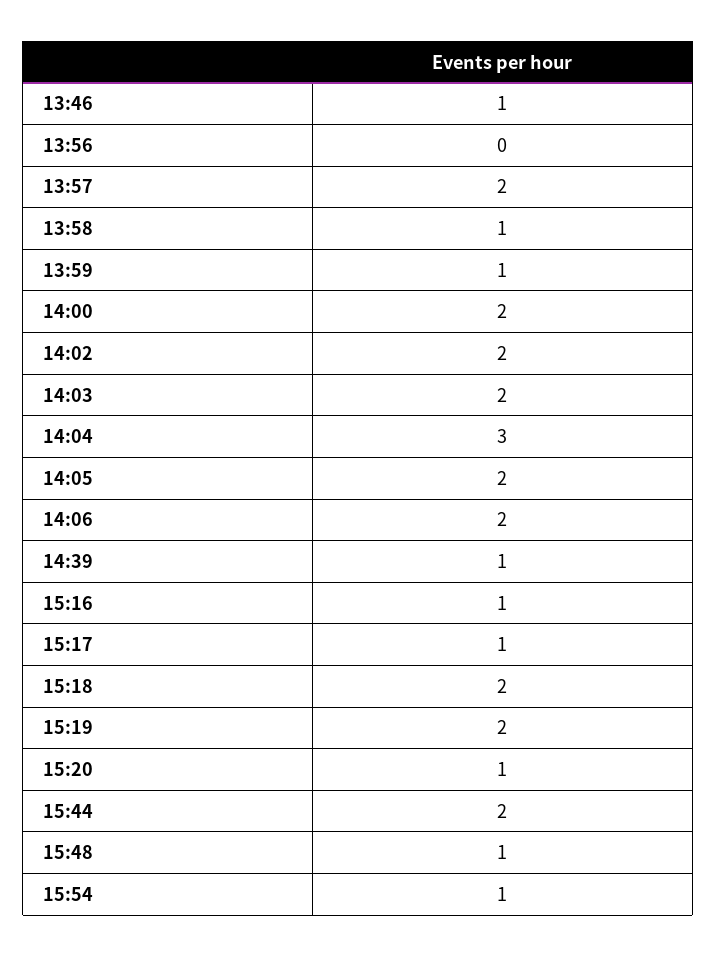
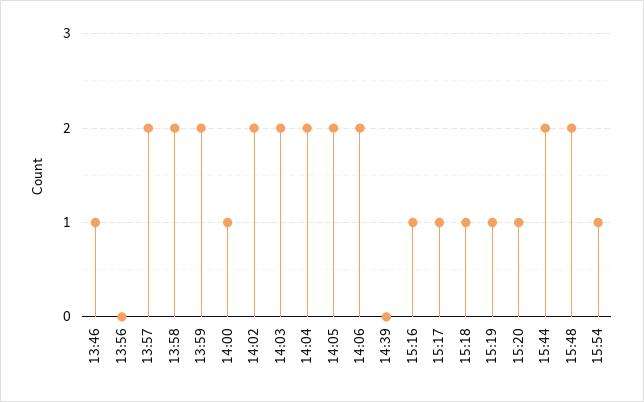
  {
    "13:46": 1,
    "13:56": 0,
    "13:57": 2,
-   "13:58": 1,
+   "13:58": 2,
-   "13:59": 1,
+   "13:59": 2,
-   "14:00": 2,
+   "14:00": 1,
    "14:02": 2,
    "14:03": 2,
-   "14:04": 3,
+   "14:04": 2,
    "14:05": 2,
    "14:06": 2,
-   "14:39": 1,
+   "14:39": 0,
    "15:16": 1,
    "15:17": 1,
-   "15:18": 2,
+   "15:18": 1,
-   "15:19": 2,
+   "15:19": 1,
    "15:20": 1,
    "15:44": 2,
-   "15:48": 1,
+   "15:48": 2,
    "15:54": 1
  }

